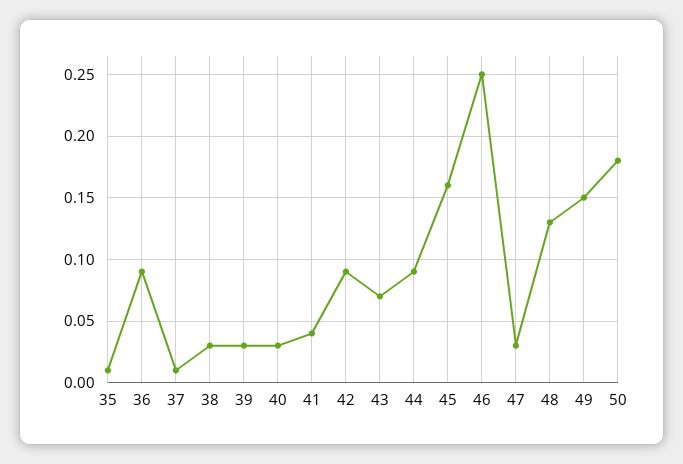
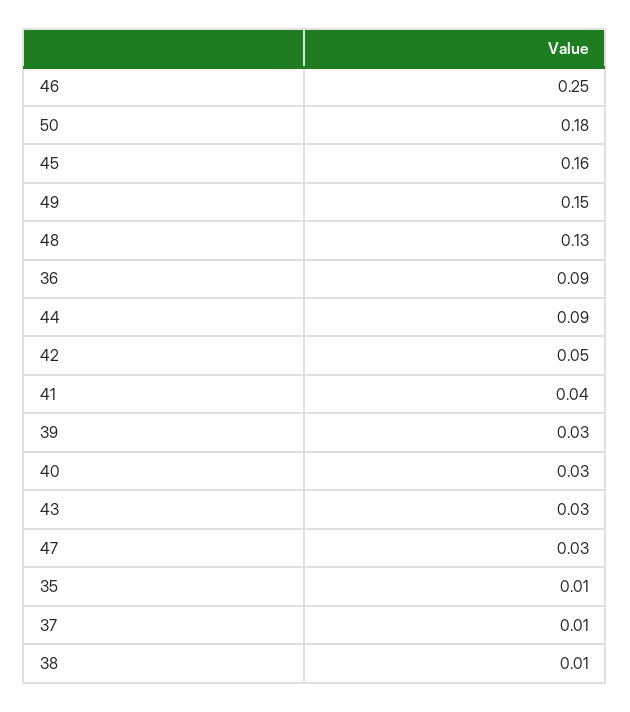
  {
    "35": 0.01,
    "36": 0.09,
    "37": 0.01,
-   "38": 0.03,
+   "38": 0.01,
    "39": 0.03,
    "40": 0.03,
    "41": 0.04,
-   "42": 0.09,
+   "42": 0.05,
-   "43": 0.07,
+   "43": 0.03,
    "44": 0.09,
    "45": 0.16,
    "46": 0.25,
    "47": 0.03,
    "48": 0.13,
    "49": 0.15,
    "50": 0.18
  }

